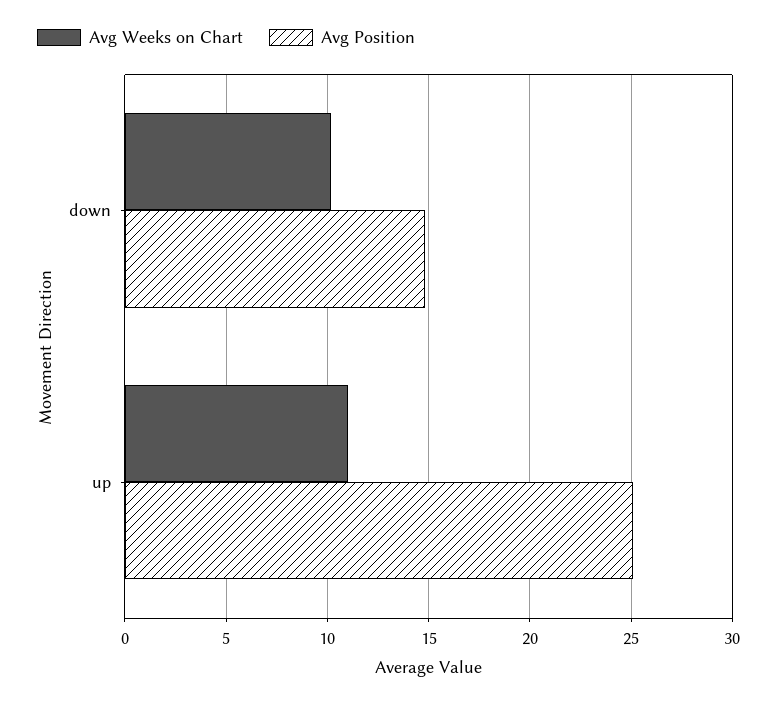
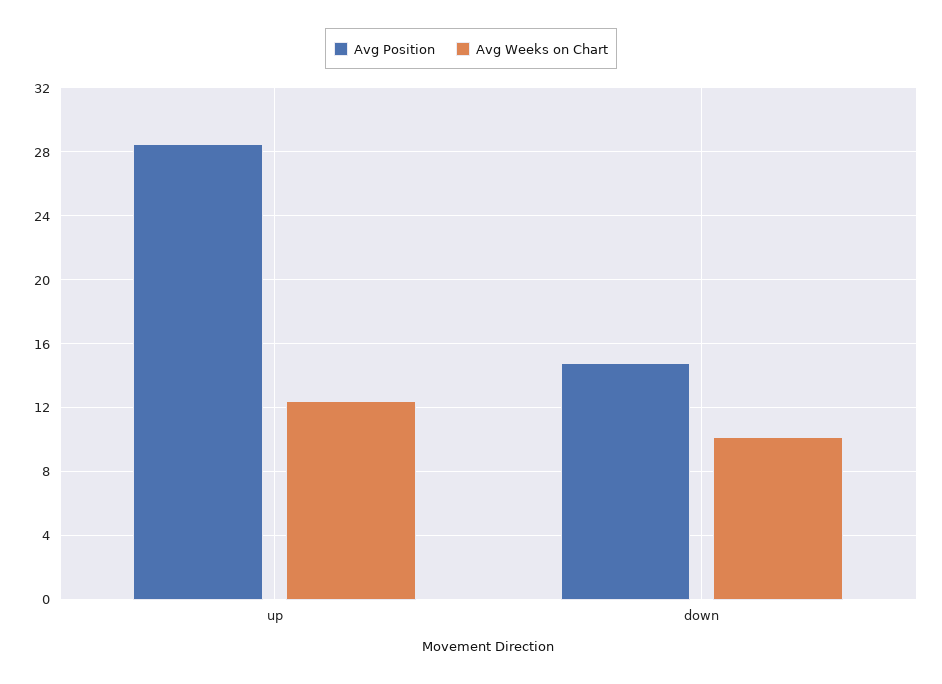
  {
    "Avg Weeks on Chart": {
      "down": 10,
-     "up": 11
+     "up": 12.5
    },
    "Avg Position": {
      "down": 15,
-     "up": 25
+     "up": 28.5
    }
  }

